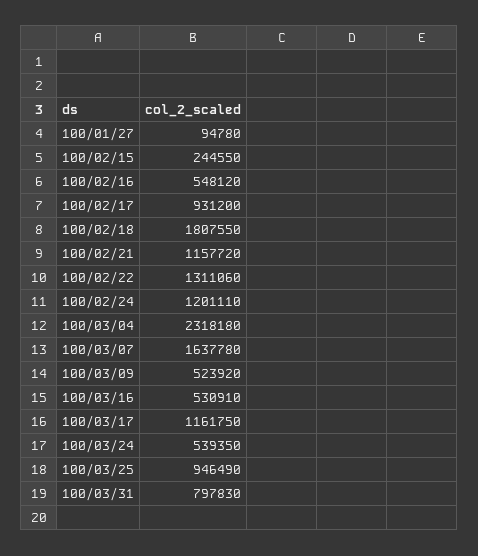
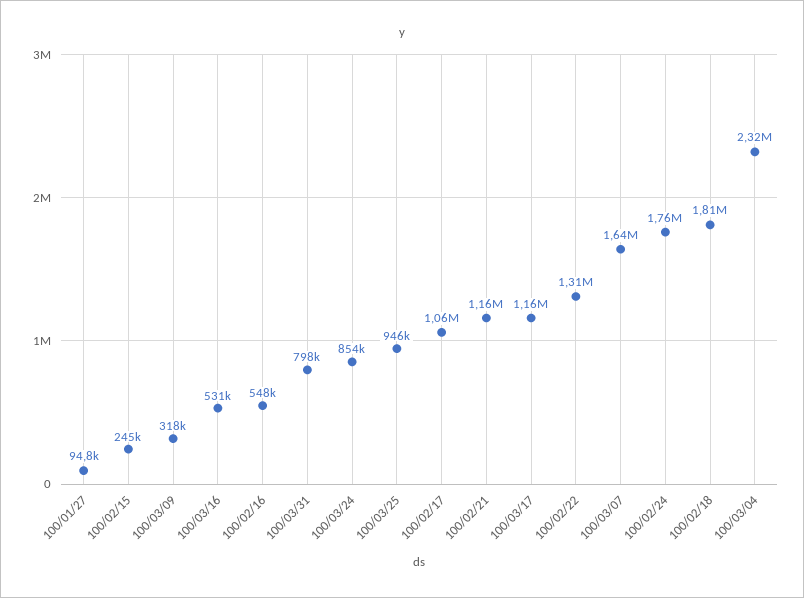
  {
    "100/01/27": 94780,
    "100/02/15": 244550,
    "100/02/16": 548120,
-   "100/02/17": 931200,
+   "100/02/17": 1060000,
    "100/02/18": 1807550,
    "100/02/21": 1157720,
    "100/02/22": 1311060,
-   "100/02/24": 1201110,
+   "100/02/24": 1760000,
    "100/03/04": 2318180,
    "100/03/07": 1637780,
-   "100/03/09": 523920,
+   "100/03/09": 318000,
    "100/03/16": 530910,
    "100/03/17": 1161750,
-   "100/03/24": 539350,
+   "100/03/24": 854000,
    "100/03/25": 946490,
    "100/03/31": 797830
  }

